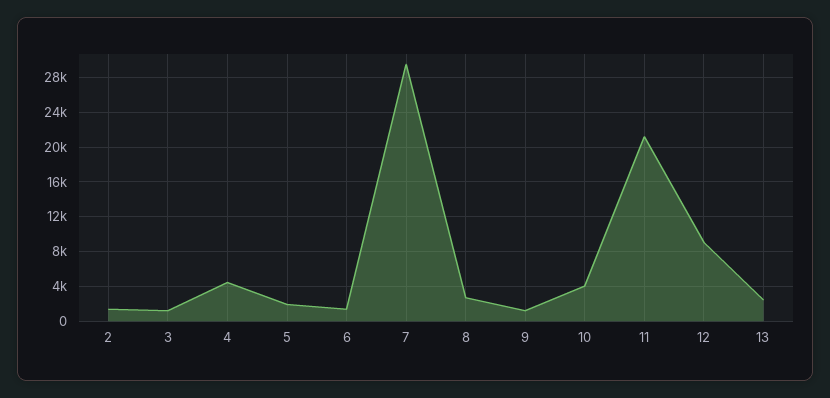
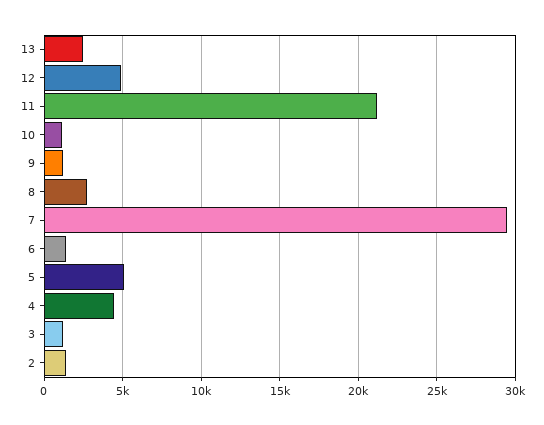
  {
    "2": 1500,
    "3": 1000,
    "4": 4500,
-   "5": 2000,
+   "5": 5000,
    "6": 1500,
    "7": 29500,
    "8": 2500,
    "9": 1000,
-   "10": 4000,
+   "10": 1000,
    "11": 21000,
-   "12": 9000,
+   "12": 5000,
    "13": 2500
  }

